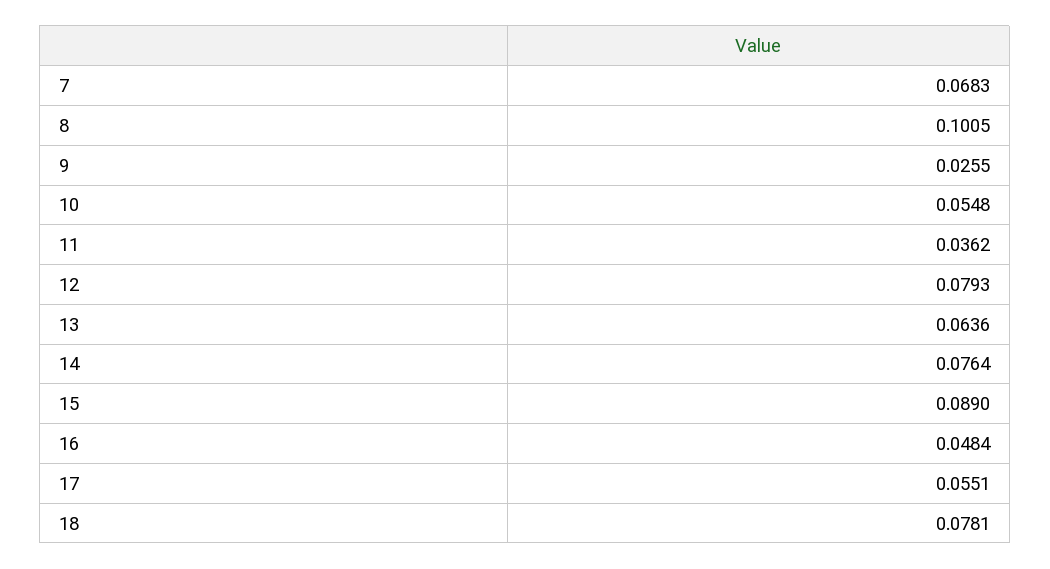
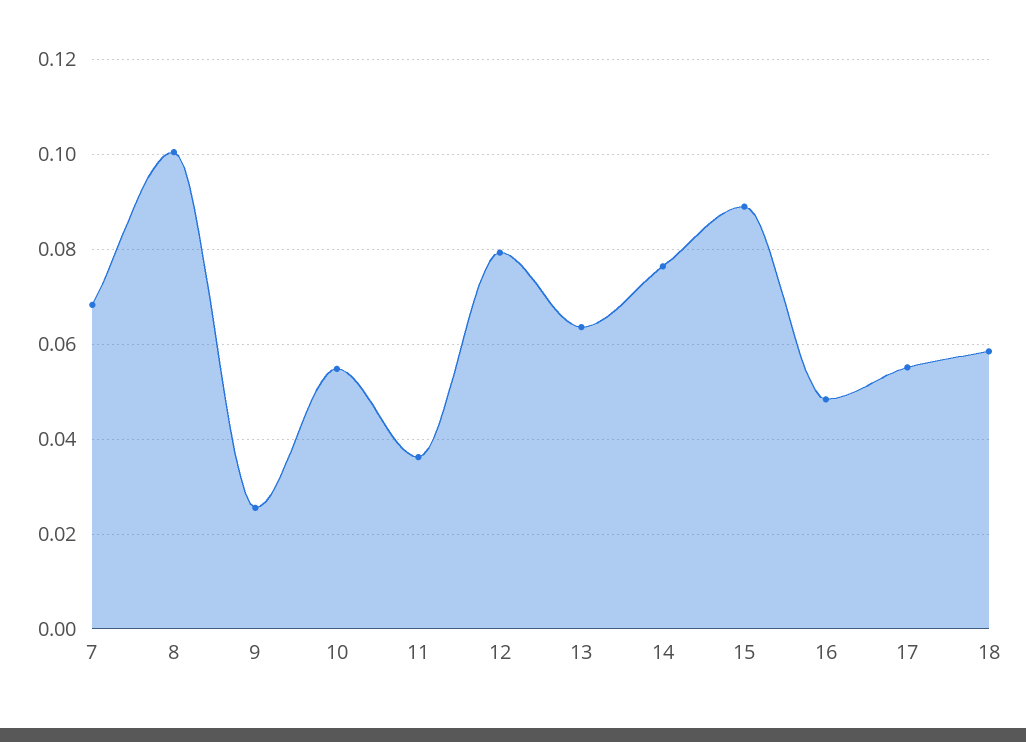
  {
    "7": 0.0683,
    "8": 0.1005,
    "9": 0.0255,
    "10": 0.0548,
    "11": 0.0362,
    "12": 0.0793,
    "13": 0.0636,
    "14": 0.0764,
    "15": 0.089,
    "16": 0.0484,
    "17": 0.0551,
-   "18": 0.0781
+   "18": 0.058
  }

